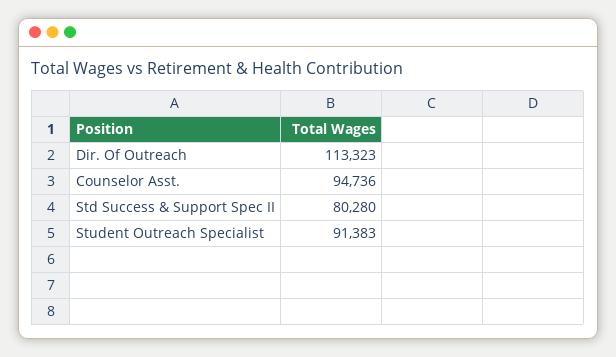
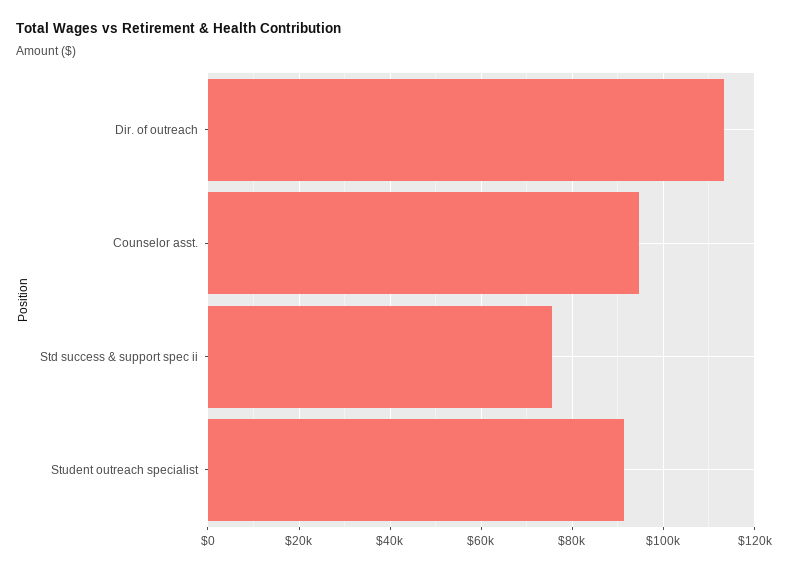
  {
    "Dir. Of Outreach": 113323,
    "Counselor Asst.": 94736,
-   "Std Success & Support Spec II": 80280,
+   "Std Success & Support Spec II": 76000,
    "Student Outreach Specialist": 91383
  }

